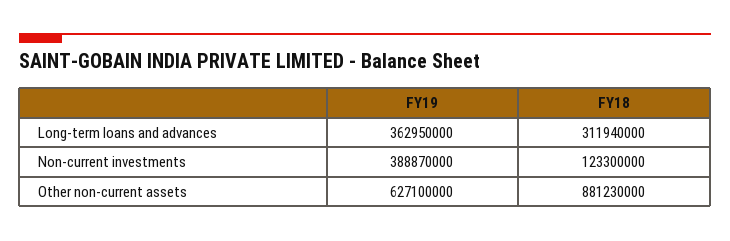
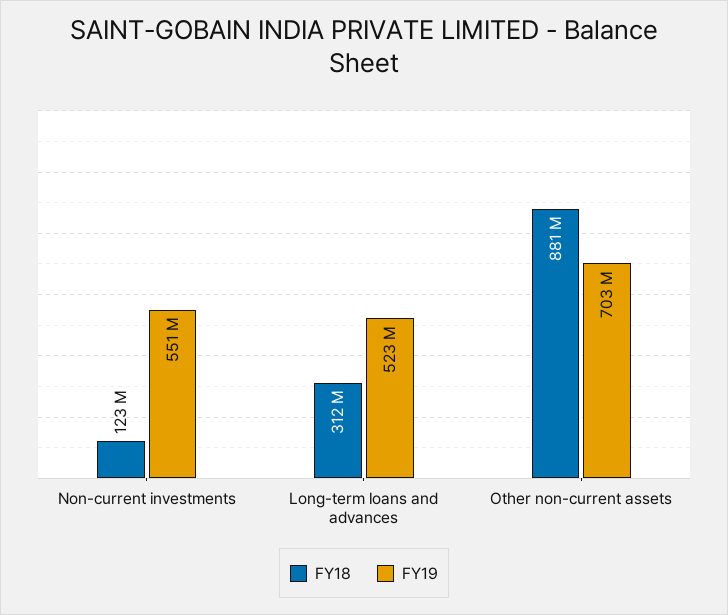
  {
    "FY19": {
-     "Long-term loans and advances": 362950000,
+     "Long-term loans and advances": 523000000,
-     "Non-current investments": 388870000,
+     "Non-current investments": 551000000,
-     "Other non-current assets": 627100000
+     "Other non-current assets": 703000000
    },
    "FY18": {
      "Long-term loans and advances": 311940000,
      "Non-current investments": 123300000,
      "Other non-current assets": 881230000
    }
  }

